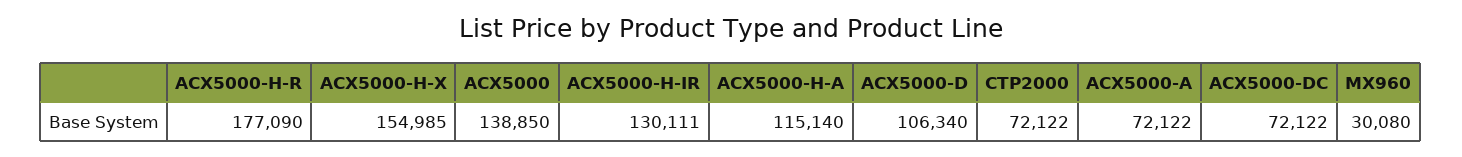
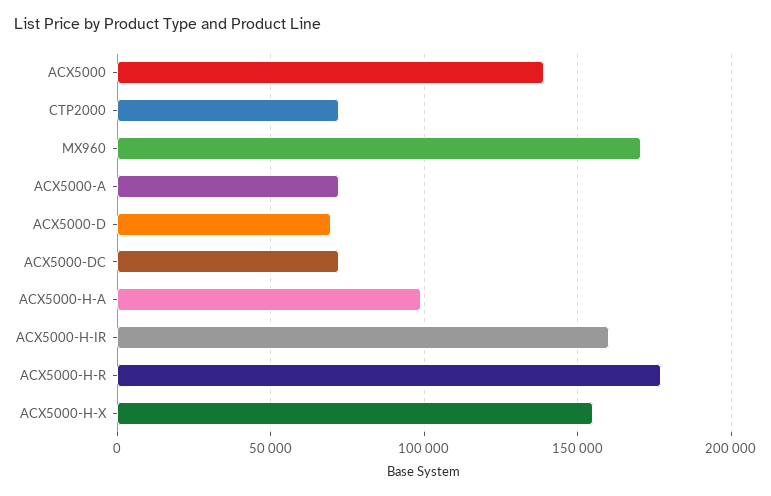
  {
    "ACX5000-H-R": 177090,
    "ACX5000-H-X": 154985,
    "ACX5000": 138850,
-   "ACX5000-H-IR": 130111,
+   "ACX5000-H-IR": 160000,
-   "ACX5000-H-A": 115140,
+   "ACX5000-H-A": 100000,
-   "ACX5000-D": 106340,
+   "ACX5000-D": 70000,
    "CTP2000": 72122,
    "ACX5000-A": 72122,
    "ACX5000-DC": 72122,
-   "MX960": 30080
+   "MX960": 170000
  }

